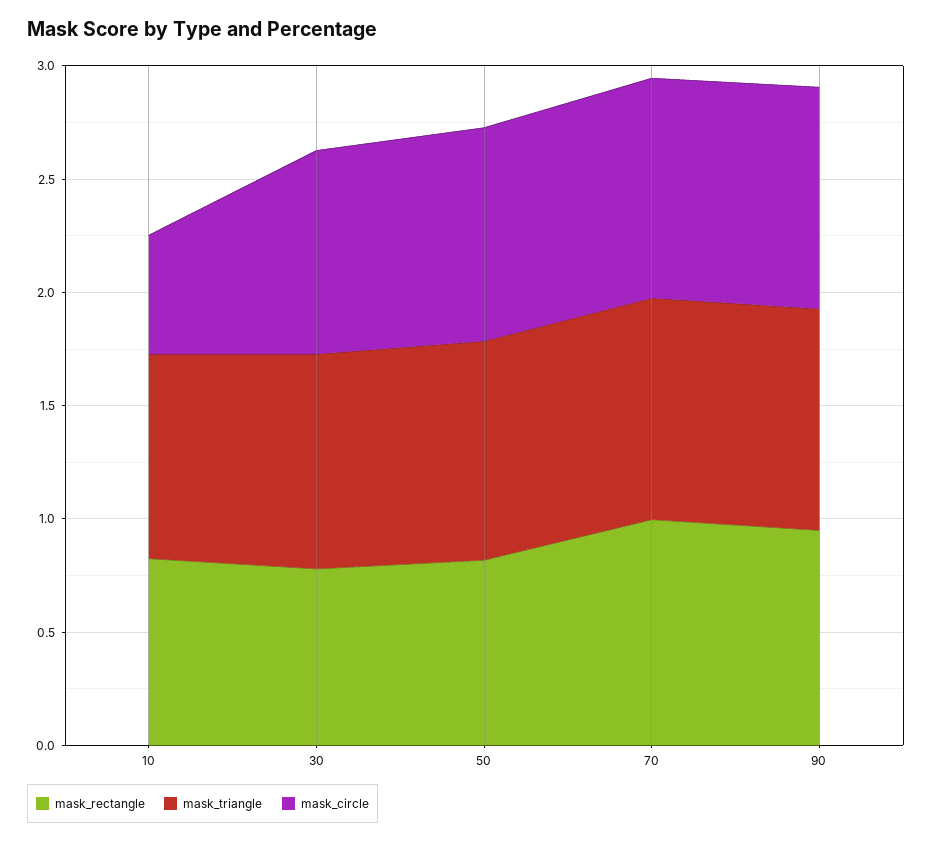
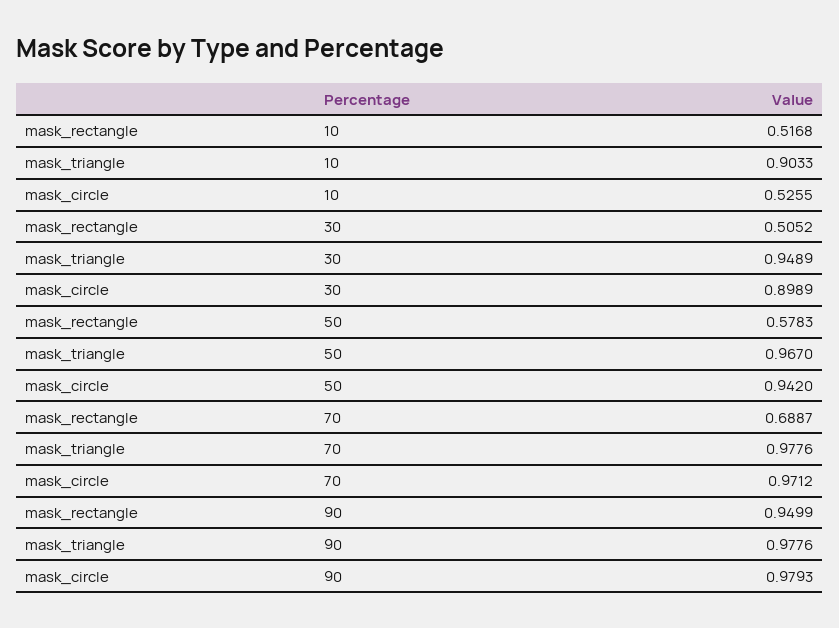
  {
    "mask_rectangle": {
-     "10": 0.8,
+     "10": 0.5168,
-     "30": 0.8,
+     "30": 0.5052,
-     "50": 0.8,
+     "50": 0.5783,
-     "70": 1,
+     "70": 0.6887,
      "90": 0.9499
    },
    "mask_triangle": {
      "10": 0.9033,
      "30": 0.9489,
      "50": 0.967,
      "70": 0.9776,
      "90": 0.9776
    },
    "mask_circle": {
      "10": 0.5255,
      "30": 0.8989,
      "50": 0.942,
      "70": 0.9712,
      "90": 0.9793
    }
  }

